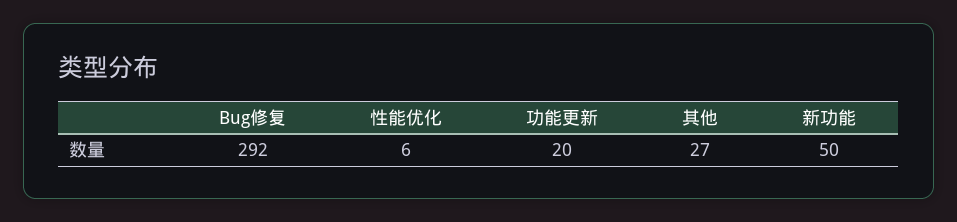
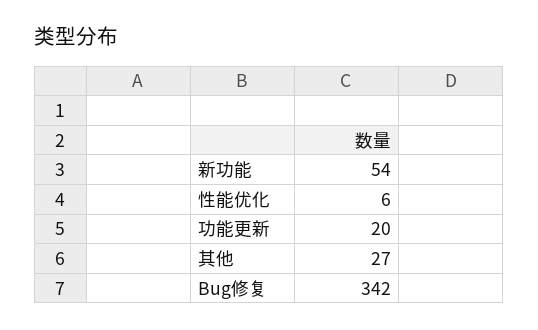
  {
-   "Bug修复": 292,
+   "Bug修复": 342,
    "性能优化": 6,
    "功能更新": 20,
    "其他": 27,
-   "新功能": 50
+   "新功能": 54
  }

